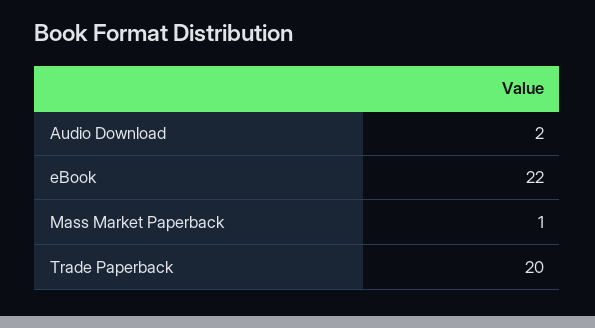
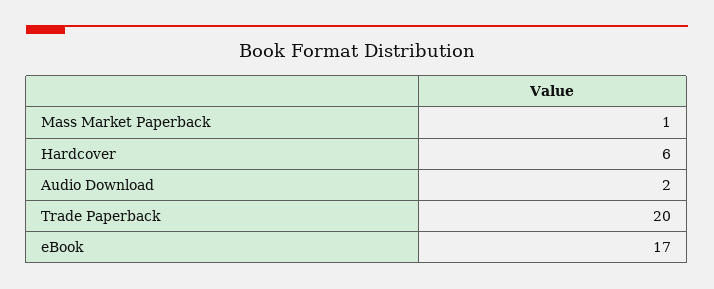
  {
    "Audio Download": 2,
-   "eBook": 22,
+   "eBook": 17,
    "Mass Market Paperback": 1,
-   "Trade Paperback": 20
+   "Trade Paperback": 20,
+   "Hardcover": 6
  }

